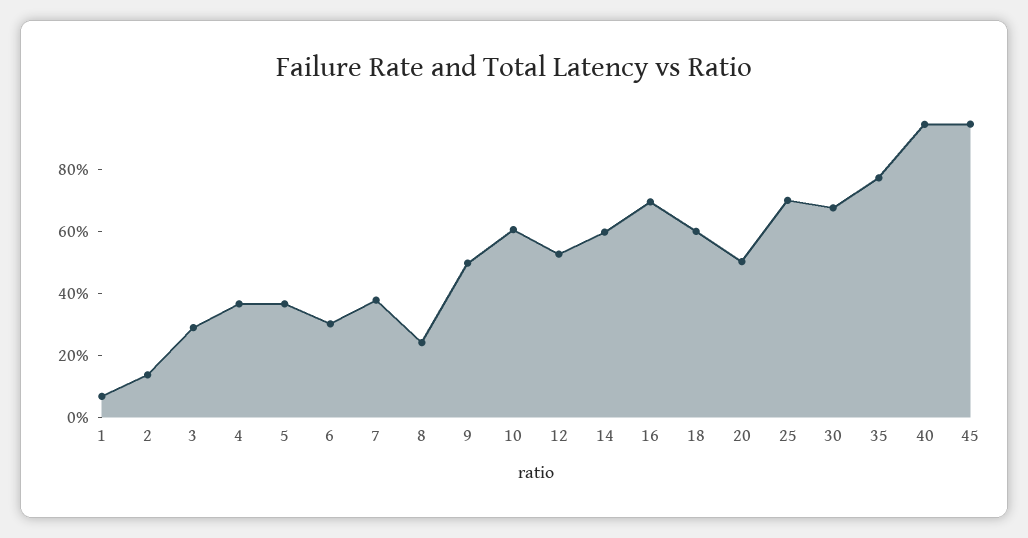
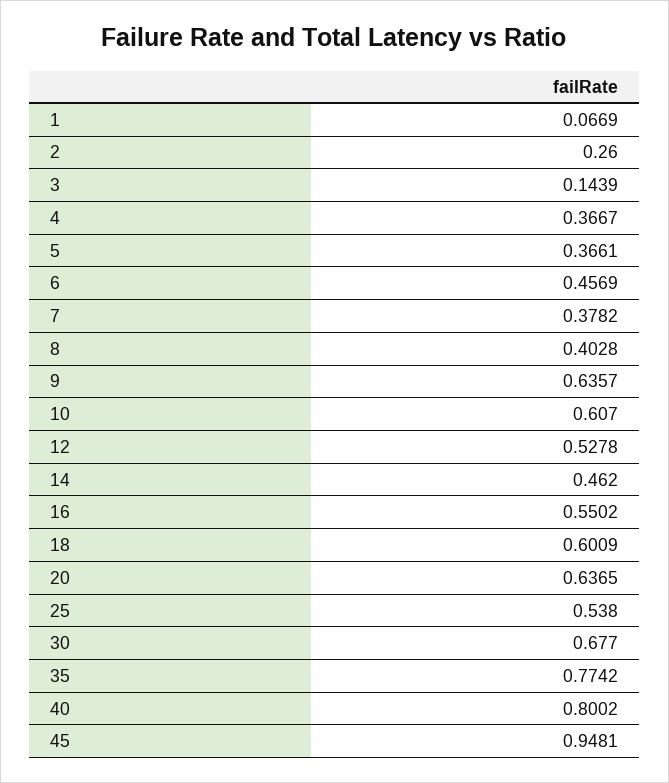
  {
    "1": 0.0669,
-   "2": 0.15,
+   "2": 0.26,
-   "3": 0.3,
+   "3": 0.1439,
    "4": 0.3667,
    "5": 0.3661,
-   "6": 0.3,
+   "6": 0.4569,
    "7": 0.3782,
-   "8": 0.25,
+   "8": 0.4028,
-   "9": 0.5,
+   "9": 0.6357,
    "10": 0.607,
    "12": 0.5278,
-   "14": 0.6,
+   "14": 0.462,
-   "16": 0.7,
+   "16": 0.5502,
    "18": 0.6009,
-   "20": 0.5,
+   "20": 0.6365,
-   "25": 0.7,
+   "25": 0.538,
    "30": 0.677,
    "35": 0.7742,
-   "40": 0.95,
+   "40": 0.8002,
    "45": 0.9481
  }

